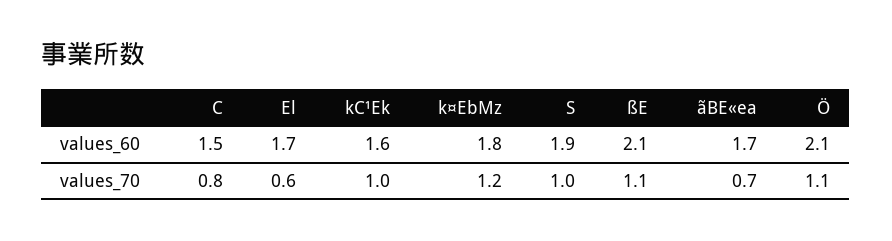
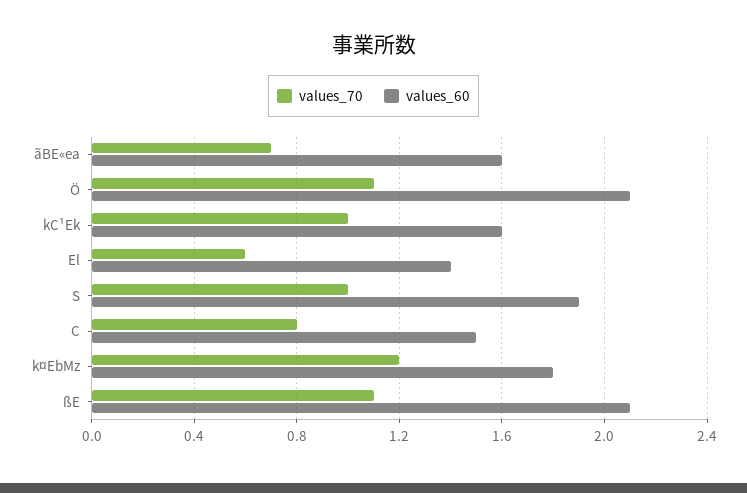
  {
    "values_60": {
      "C": 1.5,
-     "El": 1.7,
+     "El": 1.4,
      "kC¹Ek": 1.6,
      "k¤EbMz": 1.8,
      "S": 1.9,
      "ßE": 2.1,
-     "ãBE«ea": 1.7,
+     "ãBE«ea": 1.6,
      "Ö": 2.1
    },
    "values_70": {
      "C": 0.8,
      "El": 0.6,
      "kC¹Ek": 1,
      "k¤EbMz": 1.2,
      "S": 1,
      "ßE": 1.1,
      "ãBE«ea": 0.7,
      "Ö": 1.1
    }
  }

